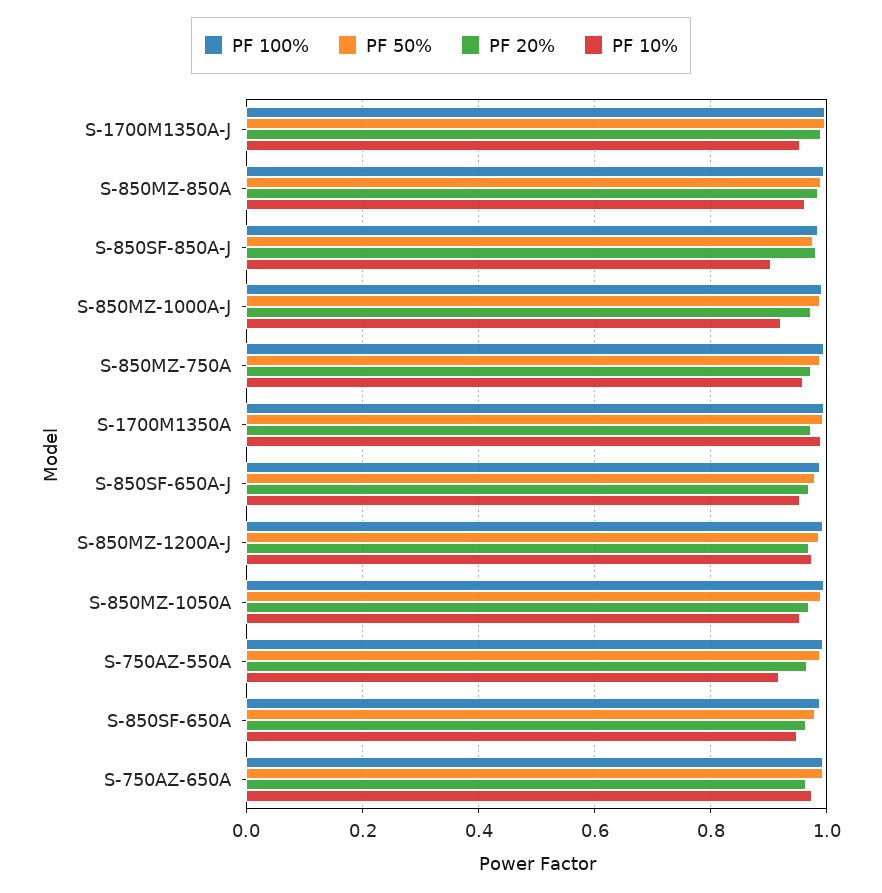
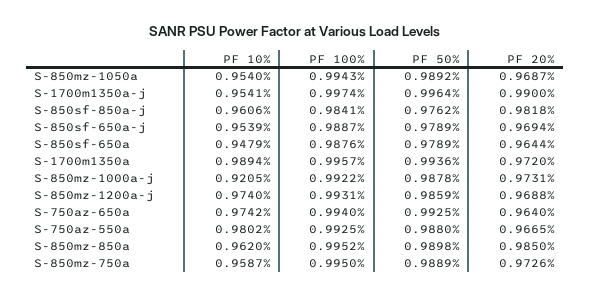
  {
    "PF 100%": {
      "S-1700M1350A-J": 0.9974,
      "S-850MZ-850A": 0.9952,
      "S-850SF-850A-J": 0.9841,
      "S-850MZ-1000A-J": 0.9922,
      "S-850MZ-750A": 0.995,
      "S-1700M1350A": 0.9957,
      "S-850SF-650A-J": 0.9887,
      "S-850MZ-1200A-J": 0.9931,
      "S-850MZ-1050A": 0.9943,
      "S-750AZ-550A": 0.9925,
      "S-850SF-650A": 0.9876,
      "S-750AZ-650A": 0.994
    },
    "PF 50%": {
      "S-1700M1350A-J": 0.9964,
      "S-850MZ-850A": 0.9898,
      "S-850SF-850A-J": 0.9762,
      "S-850MZ-1000A-J": 0.9878,
      "S-850MZ-750A": 0.9889,
      "S-1700M1350A": 0.9936,
      "S-850SF-650A-J": 0.9789,
      "S-850MZ-1200A-J": 0.9859,
      "S-850MZ-1050A": 0.9892,
      "S-750AZ-550A": 0.988,
      "S-850SF-650A": 0.9789,
      "S-750AZ-650A": 0.9925
    },
    "PF 20%": {
      "S-1700M1350A-J": 0.99,
      "S-850MZ-850A": 0.985,
      "S-850SF-850A-J": 0.9818,
      "S-850MZ-1000A-J": 0.9731,
      "S-850MZ-750A": 0.9726,
      "S-1700M1350A": 0.972,
      "S-850SF-650A-J": 0.9694,
      "S-850MZ-1200A-J": 0.9688,
      "S-850MZ-1050A": 0.9687,
      "S-750AZ-550A": 0.9665,
      "S-850SF-650A": 0.9644,
      "S-750AZ-650A": 0.964
    },
    "PF 10%": {
      "S-1700M1350A-J": 0.9541,
      "S-850MZ-850A": 0.962,
-     "S-850SF-850A-J": 0.9,
+     "S-850SF-850A-J": 0.9606,
      "S-850MZ-1000A-J": 0.9205,
      "S-850MZ-750A": 0.9587,
      "S-1700M1350A": 0.9894,
      "S-850SF-650A-J": 0.9539,
      "S-850MZ-1200A-J": 0.974,
      "S-850MZ-1050A": 0.954,
-     "S-750AZ-550A": 0.92,
+     "S-750AZ-550A": 0.9802,
      "S-850SF-650A": 0.9479,
      "S-750AZ-650A": 0.9742
    }
  }

